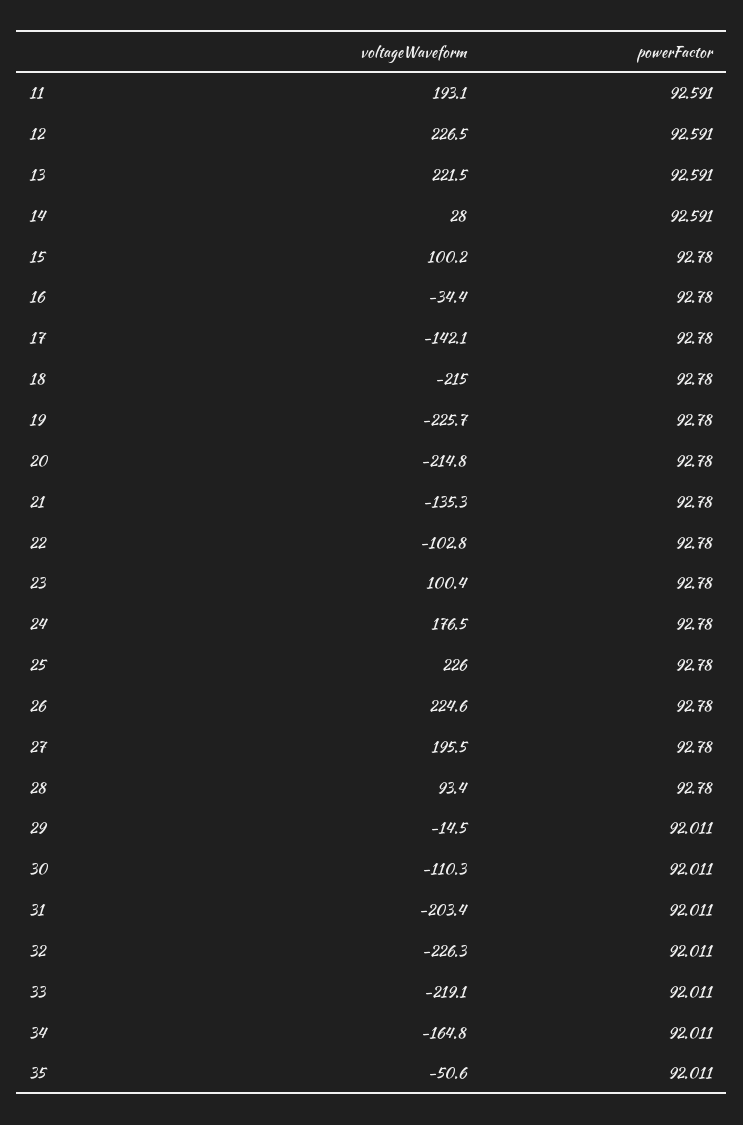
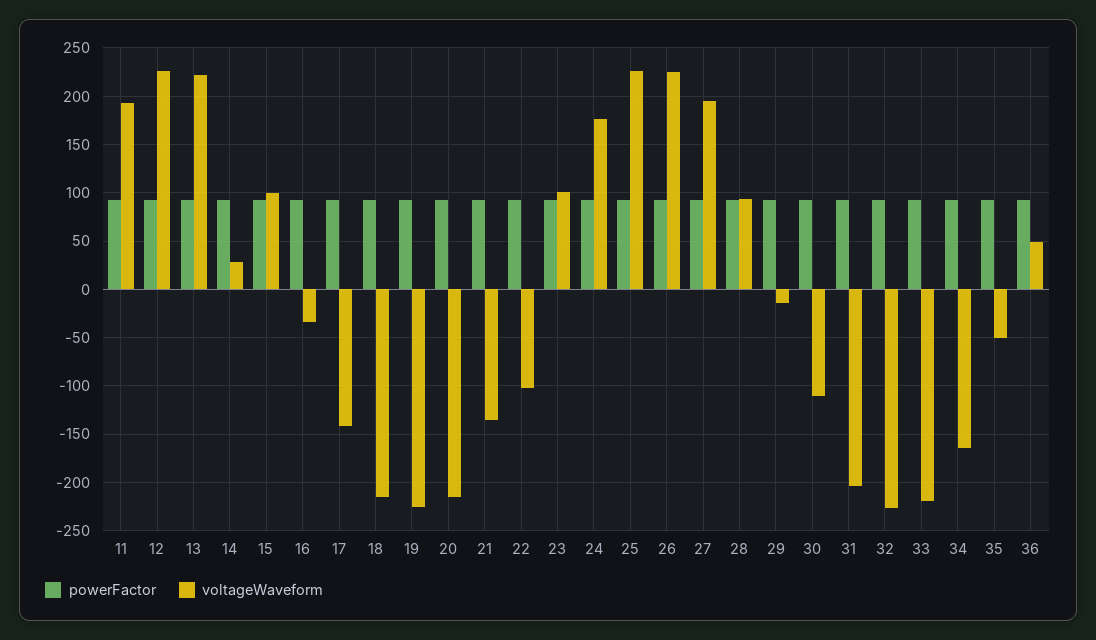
  {
    "voltageWaveform": {
      "11": 193.1,
      "12": 226.5,
      "13": 221.5,
      "14": 28,
      "15": 100.2,
      "16": -34.4,
      "17": -142.1,
      "18": -215,
      "19": -225.7,
      "20": -214.8,
      "21": -135.3,
      "22": -102.8,
      "23": 100.4,
      "24": 176.5,
      "25": 226,
      "26": 224.6,
      "27": 195.5,
      "28": 93.4,
      "29": -14.5,
      "30": -110.3,
      "31": -203.4,
      "32": -226.3,
      "33": -219.1,
      "34": -164.8,
-     "35": -50.6
+     "35": -50.6,
+     "36": 50
    },
    "powerFactor": {
      "11": 92.591,
      "12": 92.591,
      "13": 92.591,
      "14": 92.591,
      "15": 92.78,
      "16": 92.78,
      "17": 92.78,
      "18": 92.78,
      "19": 92.78,
      "20": 92.78,
      "21": 92.78,
      "22": 92.78,
      "23": 92.78,
      "24": 92.78,
      "25": 92.78,
      "26": 92.78,
      "27": 92.78,
      "28": 92.78,
      "29": 92.011,
      "30": 92.011,
      "31": 92.011,
      "32": 92.011,
      "33": 92.011,
      "34": 92.011,
-     "35": 92.011
+     "35": 92.011,
+     "36": 90
    }
  }

